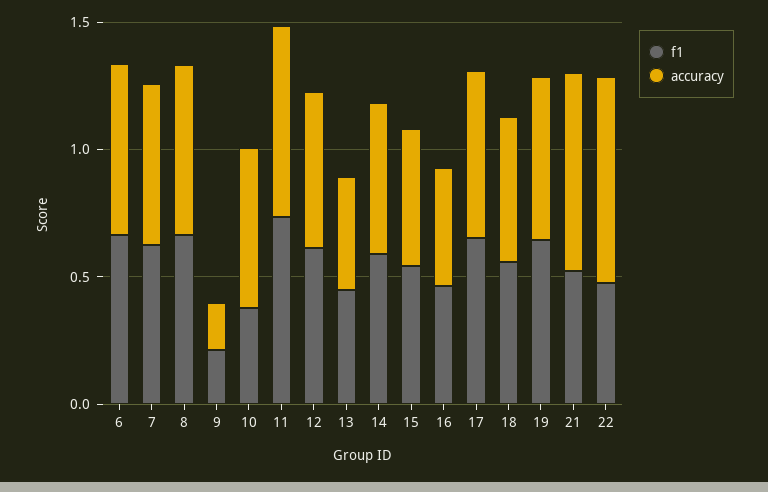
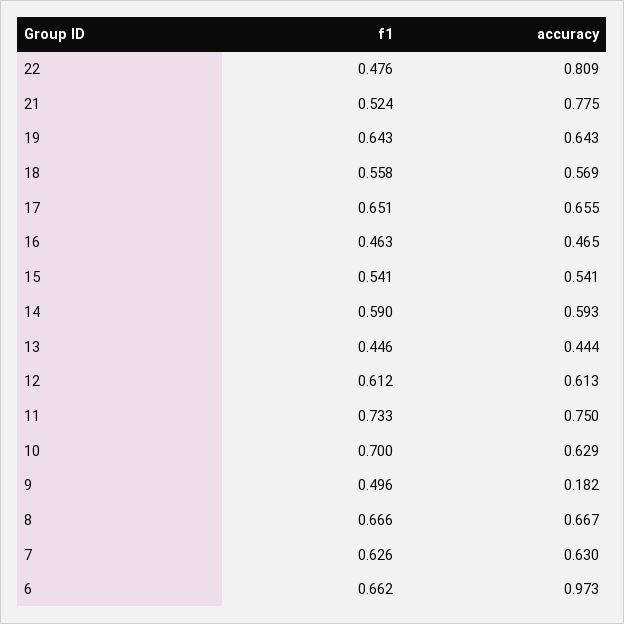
  {
    "f1": {
      "6": 0.662,
      "7": 0.626,
      "8": 0.666,
-     "9": 0.2,
+     "9": 0.496,
-     "10": 0.4,
+     "10": 0.7,
      "11": 0.733,
      "12": 0.612,
      "13": 0.446,
      "14": 0.59,
      "15": 0.541,
      "16": 0.463,
      "17": 0.651,
      "18": 0.558,
      "19": 0.643,
      "21": 0.524,
      "22": 0.476
    },
    "accuracy": {
-     "6": 0.7,
+     "6": 0.973,
      "7": 0.63,
      "8": 0.667,
      "9": 0.182,
      "10": 0.629,
      "11": 0.75,
      "12": 0.613,
      "13": 0.444,
      "14": 0.593,
      "15": 0.541,
      "16": 0.465,
      "17": 0.655,
      "18": 0.569,
      "19": 0.643,
      "21": 0.775,
      "22": 0.809
    }
  }

